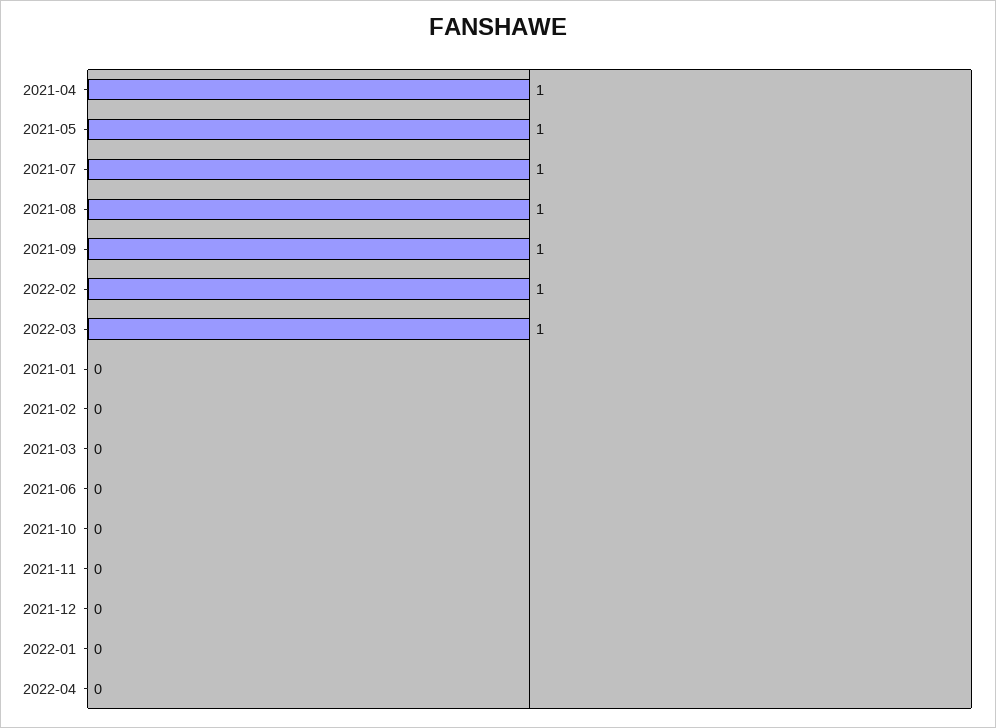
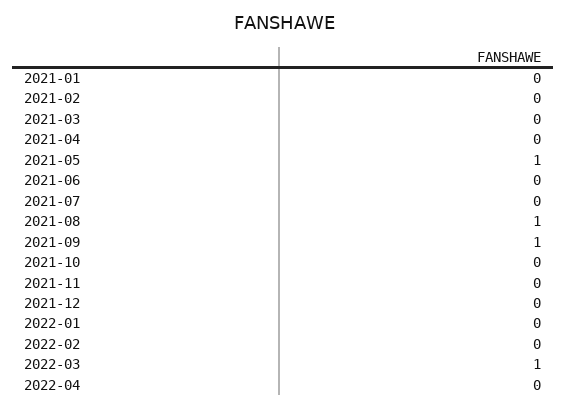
  {
-   "2021-04": 1,
+   "2021-04": 0,
    "2021-05": 1,
-   "2021-07": 1,
+   "2021-07": 0,
    "2021-08": 1,
    "2021-09": 1,
-   "2022-02": 1,
+   "2022-02": 0,
    "2022-03": 1,
    "2021-01": 0,
    "2021-02": 0,
    "2021-03": 0,
    "2021-06": 0,
    "2021-10": 0,
    "2021-11": 0,
    "2021-12": 0,
    "2022-01": 0,
    "2022-04": 0
  }

